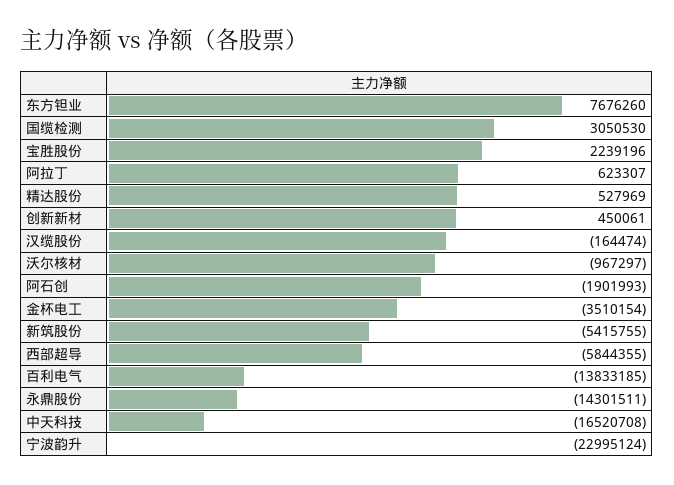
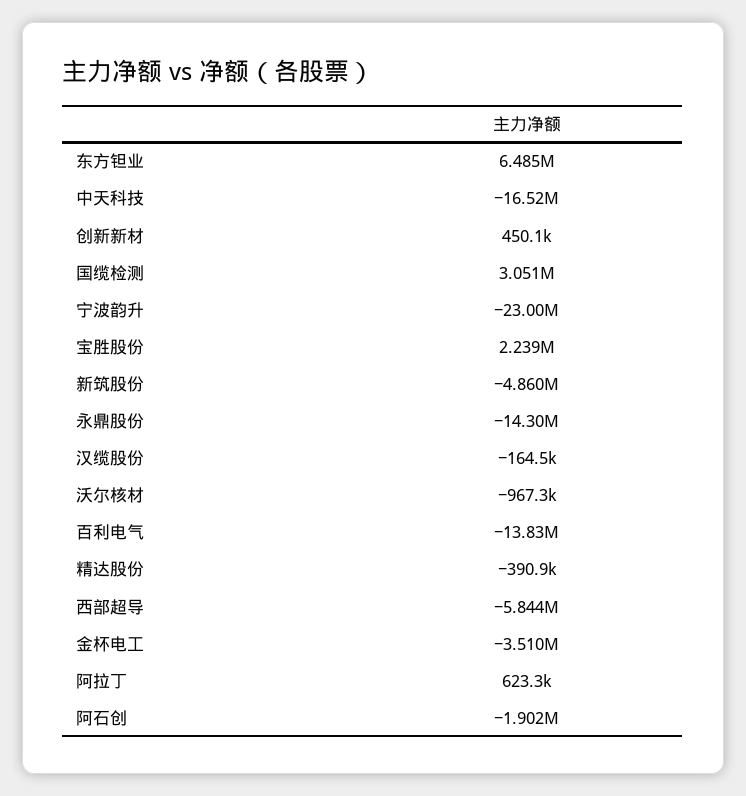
  {
-   "东方钽业": 7676260,
+   "东方钽业": 6485000,
    "国缆检测": 3050530,
    "宝胜股份": 2239196,
    "阿拉丁": 623307,
-   "精达股份": 527969,
+   "精达股份": -390900,
    "创新新材": 450061,
    "汉缆股份": -164474,
    "沃尔核材": -967297,
    "阿石创": -1901993,
    "金杯电工": -3510154,
-   "新筑股份": -5415755,
+   "新筑股份": -4860000,
    "西部超导": -5844355,
    "百利电气": -13833185,
    "永鼎股份": -14301511,
    "中天科技": -16520708,
    "宁波韵升": -22995124
  }

